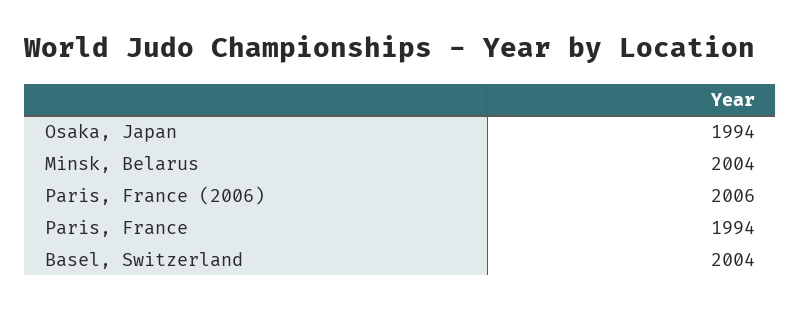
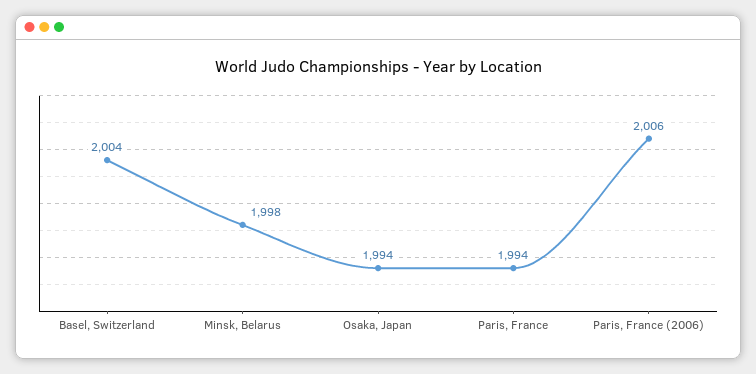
  {
    "Osaka, Japan": 1994,
-   "Minsk, Belarus": 2004,
+   "Minsk, Belarus": 1998,
    "Paris, France (2006)": 2006,
    "Paris, France": 1994,
    "Basel, Switzerland": 2004
  }

